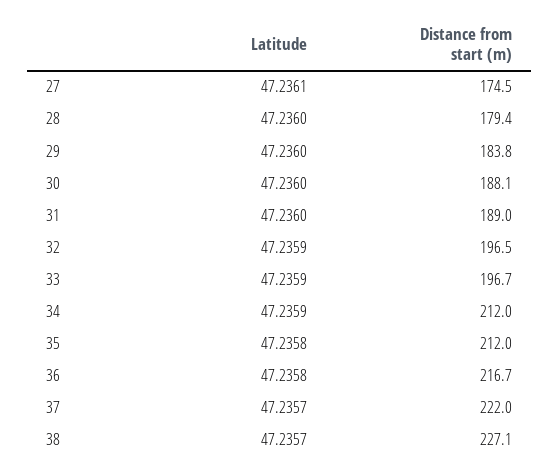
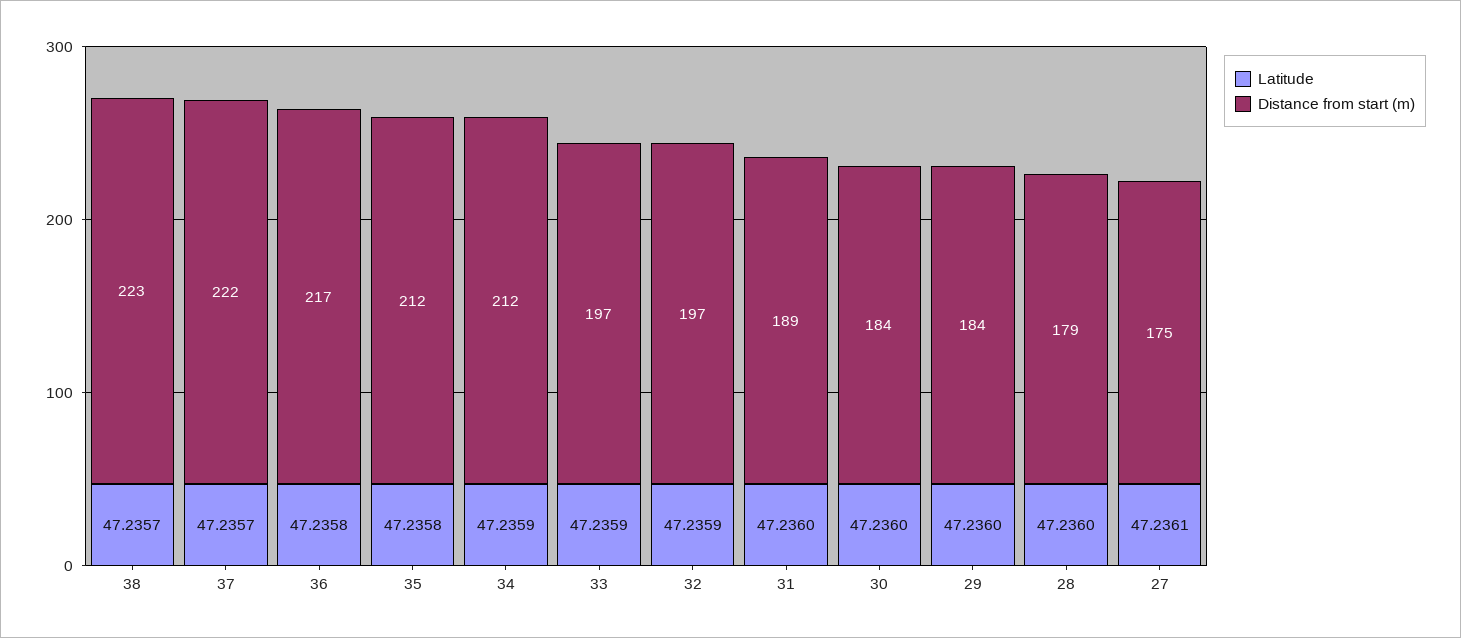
  {
    "Latitude": {
      "27": 47.2361,
      "28": 47.236,
      "29": 47.236,
      "30": 47.236,
      "31": 47.236,
      "32": 47.2359,
      "33": 47.2359,
      "34": 47.2359,
      "35": 47.2358,
      "36": 47.2358,
      "37": 47.2357,
      "38": 47.2357
    },
    "Distance from start (m)": {
      "27": 174.5,
      "28": 179.4,
      "29": 183.8,
-     "30": 188.1,
+     "30": 184,
      "31": 189,
      "32": 196.5,
      "33": 196.7,
      "34": 212,
      "35": 212,
      "36": 216.7,
      "37": 222,
-     "38": 227.1
+     "38": 223
    }
  }

